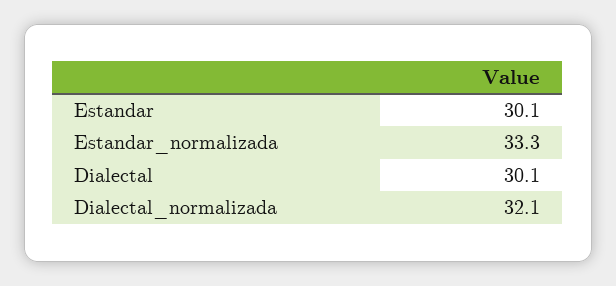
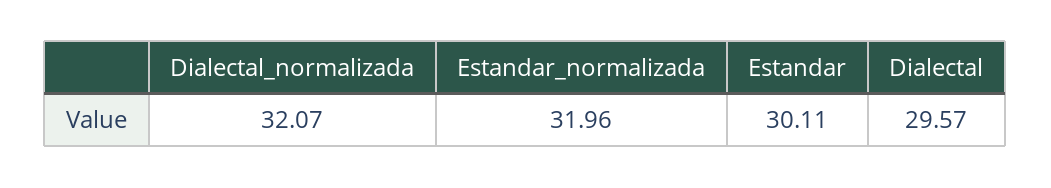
  {
    "Estandar": 30.11,
-   "Estandar_normalizada": 33.3,
+   "Estandar_normalizada": 31.96,
-   "Dialectal": 30.1,
+   "Dialectal": 29.57,
    "Dialectal_normalizada": 32.07
  }

